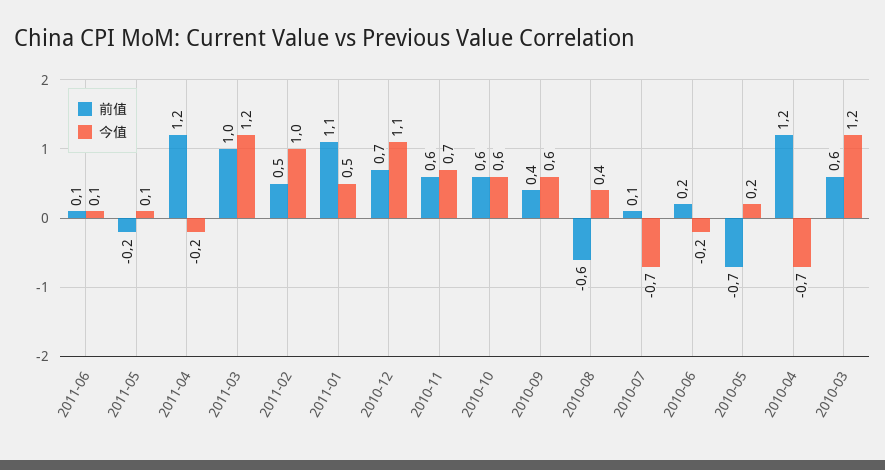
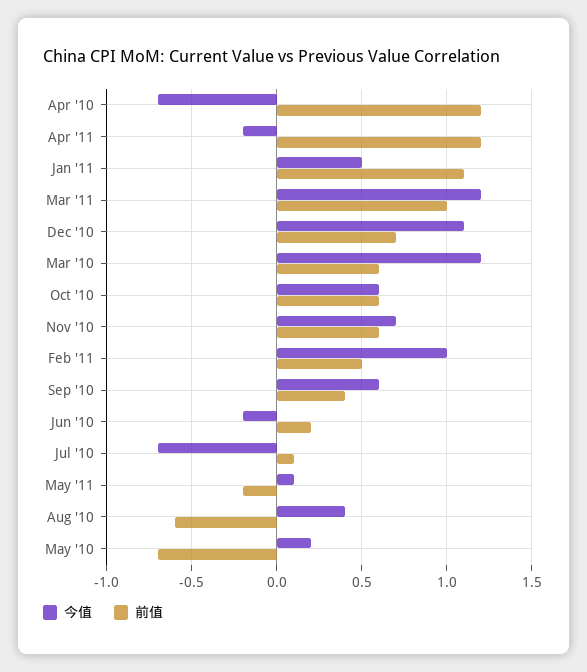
  {
    "前值": {
-     "2011-06": 0.1,
      "2011-05": -0.2,
      "2011-04": 1.2,
      "2011-03": 1,
      "2011-02": 0.5,
      "2011-01": 1.1,
      "2010-12": 0.7,
      "2010-11": 0.6,
      "2010-10": 0.6,
      "2010-09": 0.4,
      "2010-08": -0.6,
      "2010-07": 0.1,
      "2010-06": 0.2,
      "2010-05": -0.7,
      "2010-04": 1.2,
      "2010-03": 0.6
    },
    "今值": {
-     "2011-06": 0.1,
      "2011-05": 0.1,
      "2011-04": -0.2,
      "2011-03": 1.2,
      "2011-02": 1,
      "2011-01": 0.5,
      "2010-12": 1.1,
      "2010-11": 0.7,
      "2010-10": 0.6,
      "2010-09": 0.6,
      "2010-08": 0.4,
      "2010-07": -0.7,
      "2010-06": -0.2,
      "2010-05": 0.2,
      "2010-04": -0.7,
      "2010-03": 1.2
    }
  }

